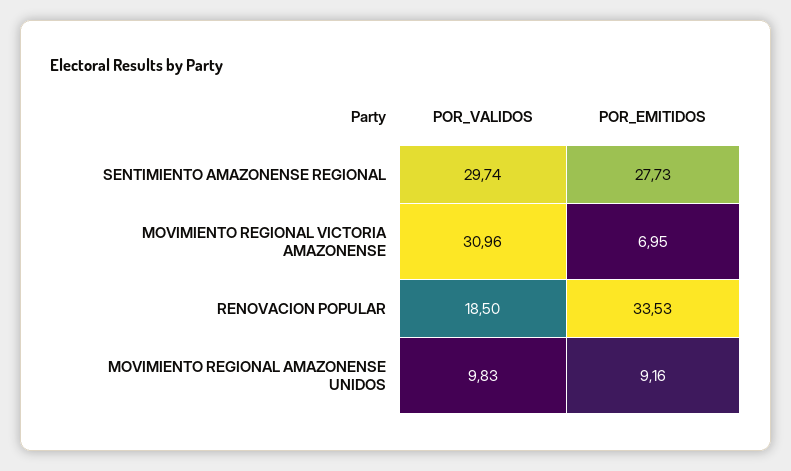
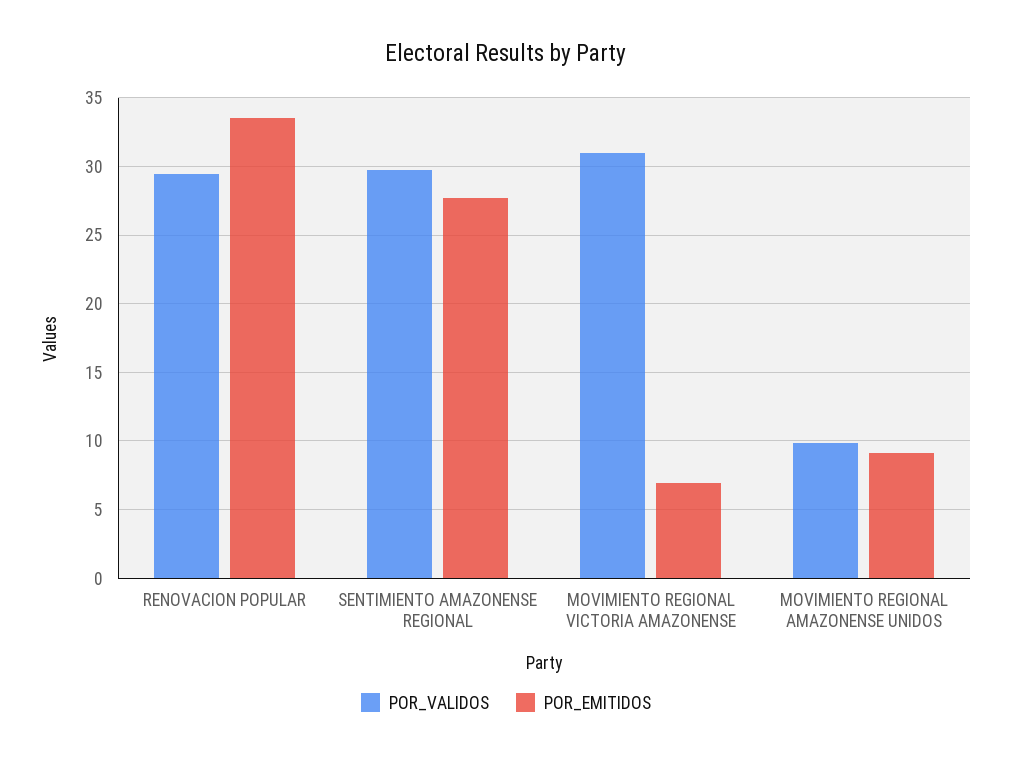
  {
    "POR_VALIDOS": {
      "SENTIMIENTO AMAZONENSE REGIONAL": 29.74,
      "MOVIMIENTO REGIONAL VICTORIA AMAZONENSE": 30.96,
-     "RENOVACION POPULAR": 18.5,
+     "RENOVACION POPULAR": 29.5,
      "MOVIMIENTO REGIONAL AMAZONENSE UNIDOS": 9.83
    },
    "POR_EMITIDOS": {
      "SENTIMIENTO AMAZONENSE REGIONAL": 27.73,
      "MOVIMIENTO REGIONAL VICTORIA AMAZONENSE": 6.95,
      "RENOVACION POPULAR": 33.53,
      "MOVIMIENTO REGIONAL AMAZONENSE UNIDOS": 9.16
    }
  }

